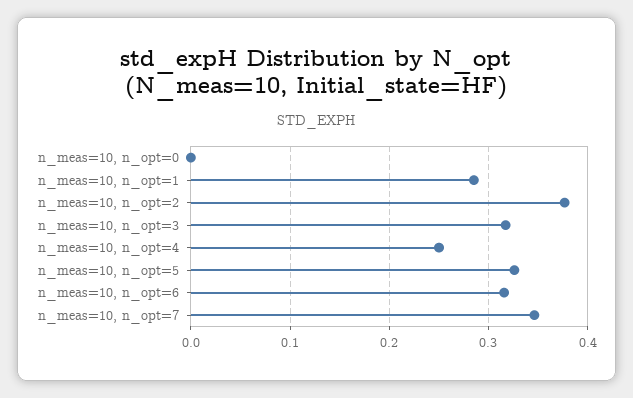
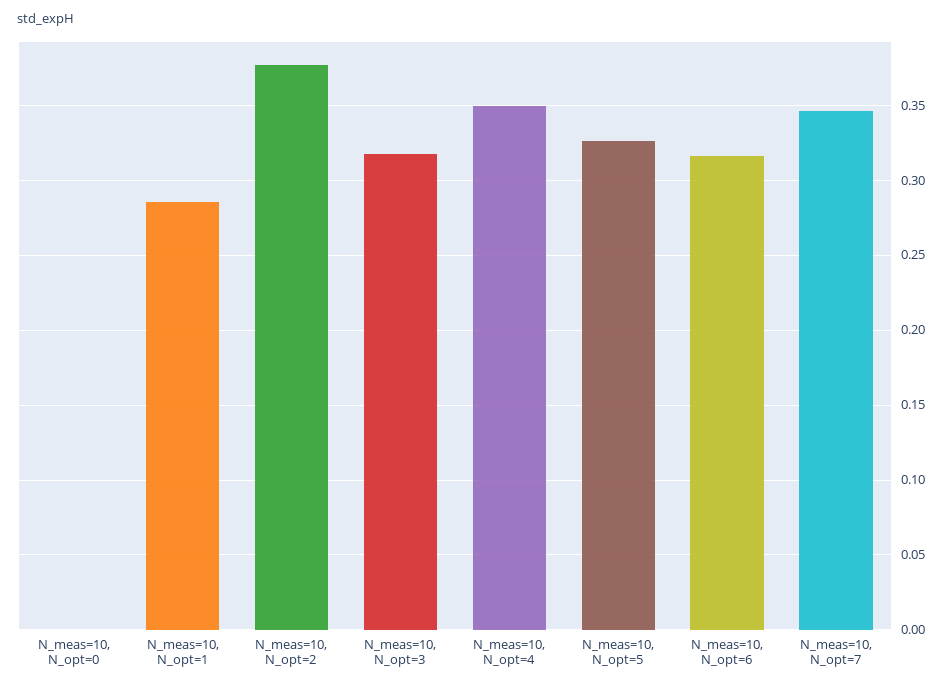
  {
    "n_meas=10, n_opt=0": 0,
    "n_meas=10, n_opt=1": 0.285,
    "n_meas=10, n_opt=2": 0.375,
    "n_meas=10, n_opt=3": 0.315,
-   "n_meas=10, n_opt=4": 0.25,
+   "n_meas=10, n_opt=4": 0.35,
    "n_meas=10, n_opt=5": 0.325,
    "n_meas=10, n_opt=6": 0.315,
    "n_meas=10, n_opt=7": 0.345
  }

